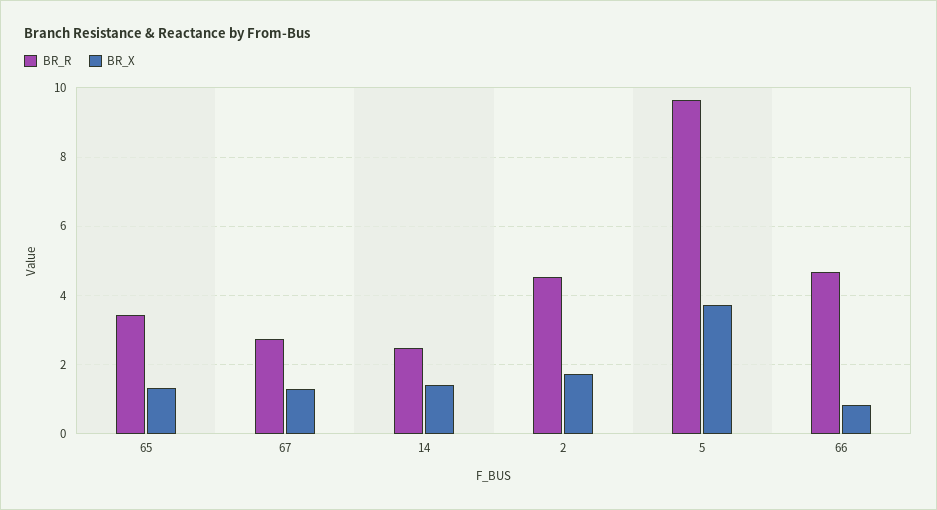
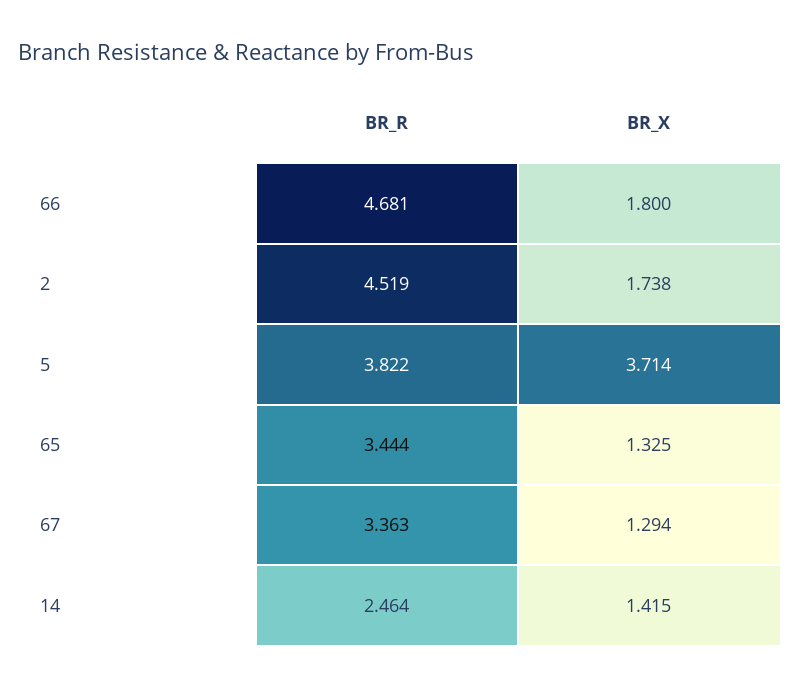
  {
    "BR_R": {
      "65": 3.444,
-     "67": 2.8,
+     "67": 3.363,
      "14": 2.464,
      "2": 4.519,
-     "5": 9.6,
+     "5": 3.822,
      "66": 4.681
    },
    "BR_X": {
      "65": 1.325,
      "67": 1.294,
      "14": 1.415,
      "2": 1.738,
      "5": 3.714,
-     "66": 0.8
+     "66": 1.8
    }
  }

